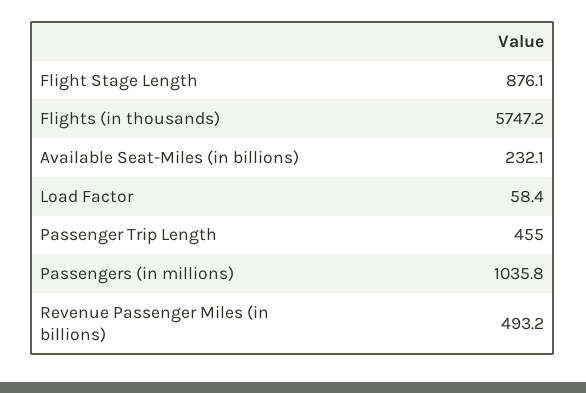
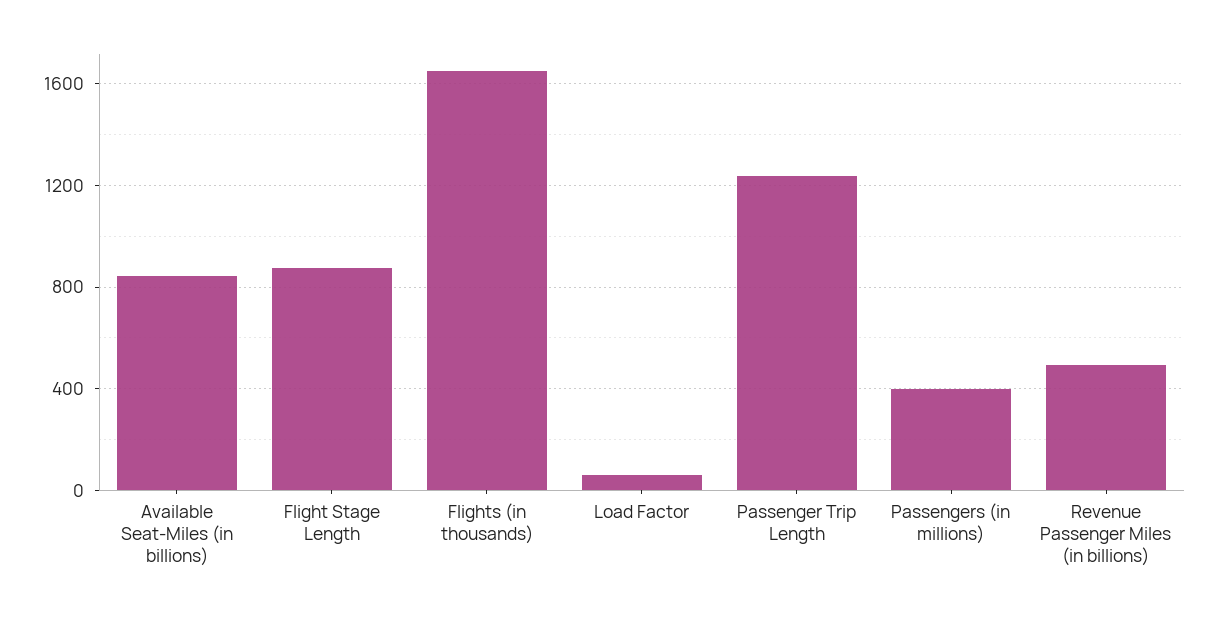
  {
    "Flight Stage Length": 876.1,
-   "Flights (in thousands)": 5747.2,
+   "Flights (in thousands)": 1650,
-   "Available Seat-Miles (in billions)": 232.1,
+   "Available Seat-Miles (in billions)": 850,
    "Load Factor": 58.4,
-   "Passenger Trip Length": 455,
+   "Passenger Trip Length": 1250,
-   "Passengers (in millions)": 1035.8,
+   "Passengers (in millions)": 400,
    "Revenue Passenger Miles (in billions)": 493.2
  }

